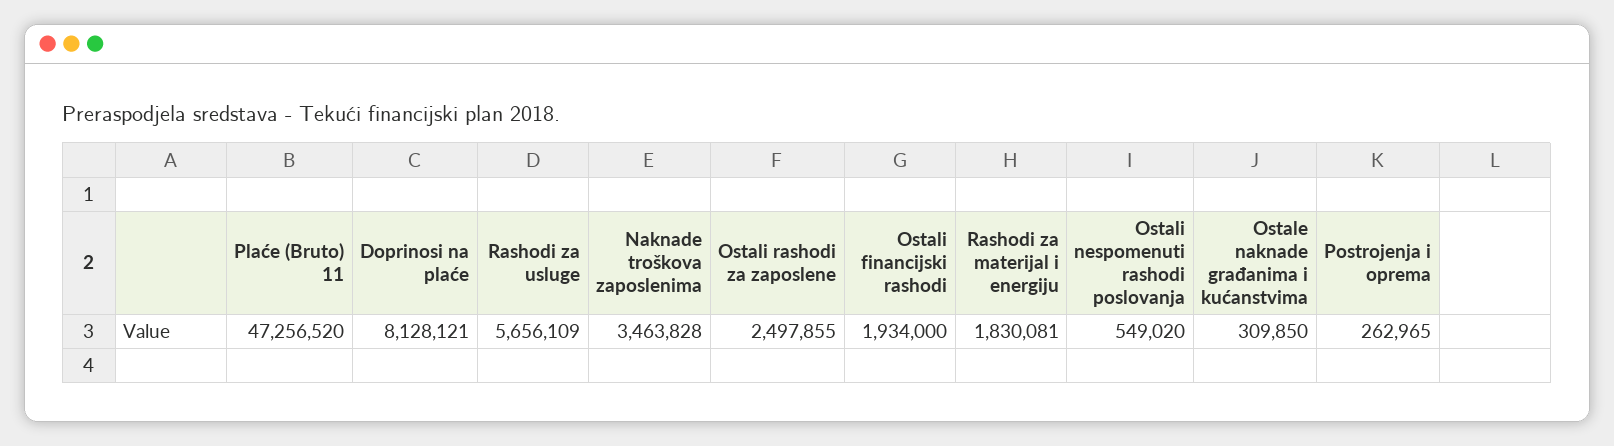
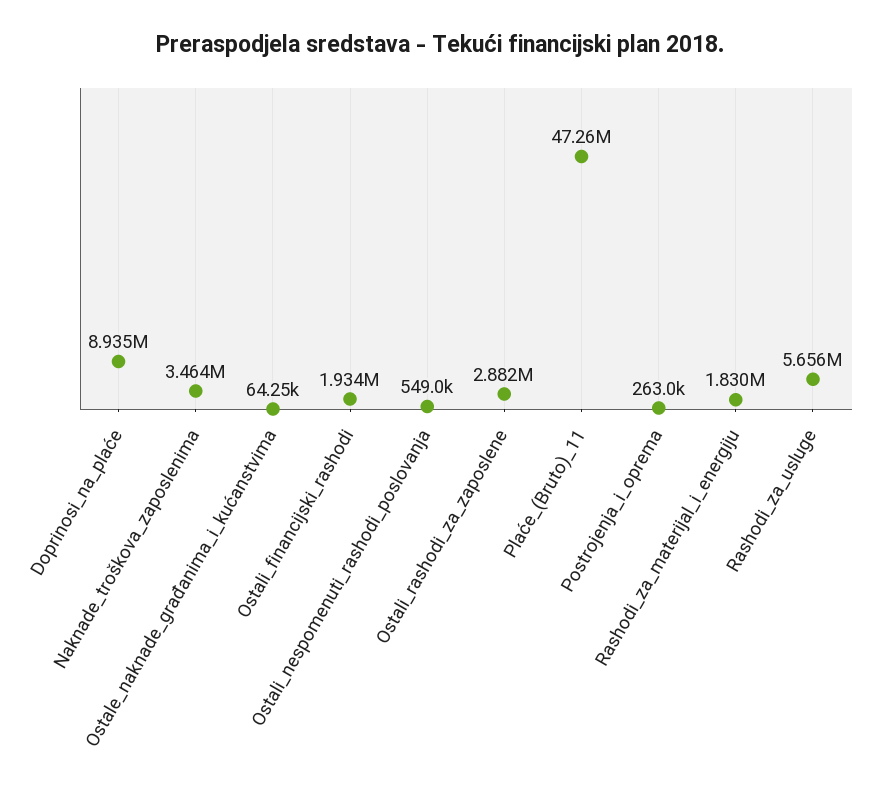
  {
    "Plaće (Bruto) 11": 47256520,
-   "Doprinosi na plaće": 8128121,
+   "Doprinosi na plaće": 8935000,
    "Rashodi za usluge": 5656109,
    "Naknade troškova zaposlenima": 3463828,
-   "Ostali rashodi za zaposlene": 2497855,
+   "Ostali rashodi za zaposlene": 2882000,
    "Ostali financijski rashodi": 1934000,
    "Rashodi za materijal i energiju": 1830081,
    "Ostali nespomenuti rashodi poslovanja": 549020,
-   "Ostale naknade građanima i kućanstvima": 309850,
+   "Ostale naknade građanima i kućanstvima": 64250,
    "Postrojenja i oprema": 262965
  }

